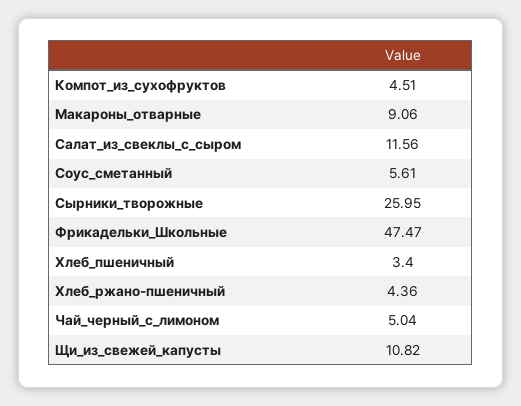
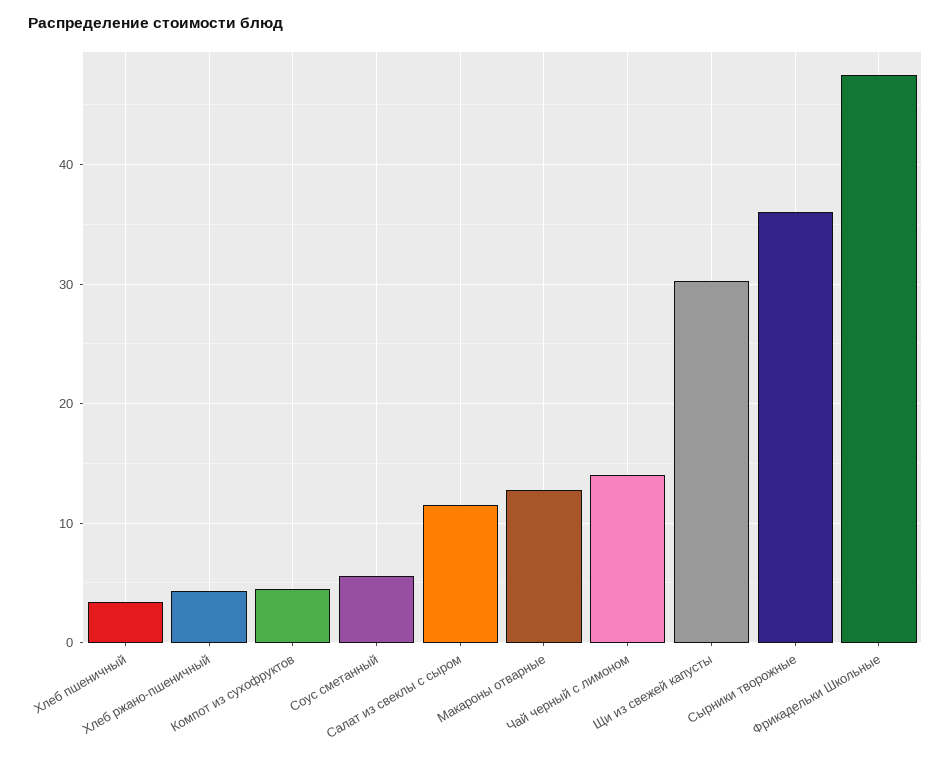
  {
    "Компот_из_сухофруктов": 4.51,
-   "Макароны_отварные": 9.06,
+   "Макароны_отварные": 13,
    "Салат_из_свеклы_с_сыром": 11.56,
    "Соус_сметанный": 5.61,
-   "Сырники_творожные": 25.95,
+   "Сырники_творожные": 36,
    "Фрикадельки_Школьные": 47.47,
    "Хлеб_пшеничный": 3.4,
    "Хлеб_ржано-пшеничный": 4.36,
-   "Чай_черный_с_лимоном": 5.04,
+   "Чай_черный_с_лимоном": 14,
-   "Щи_из_свежей_капусты": 10.82
+   "Щи_из_свежей_капусты": 30
  }

